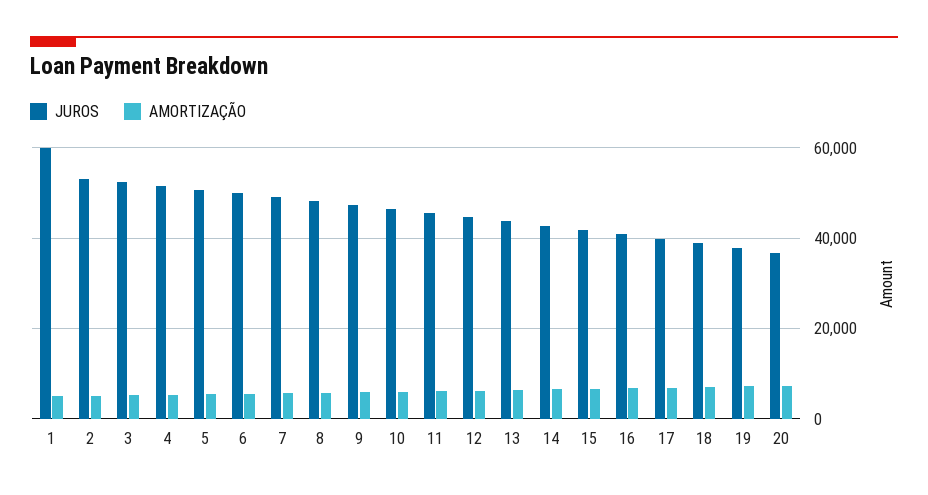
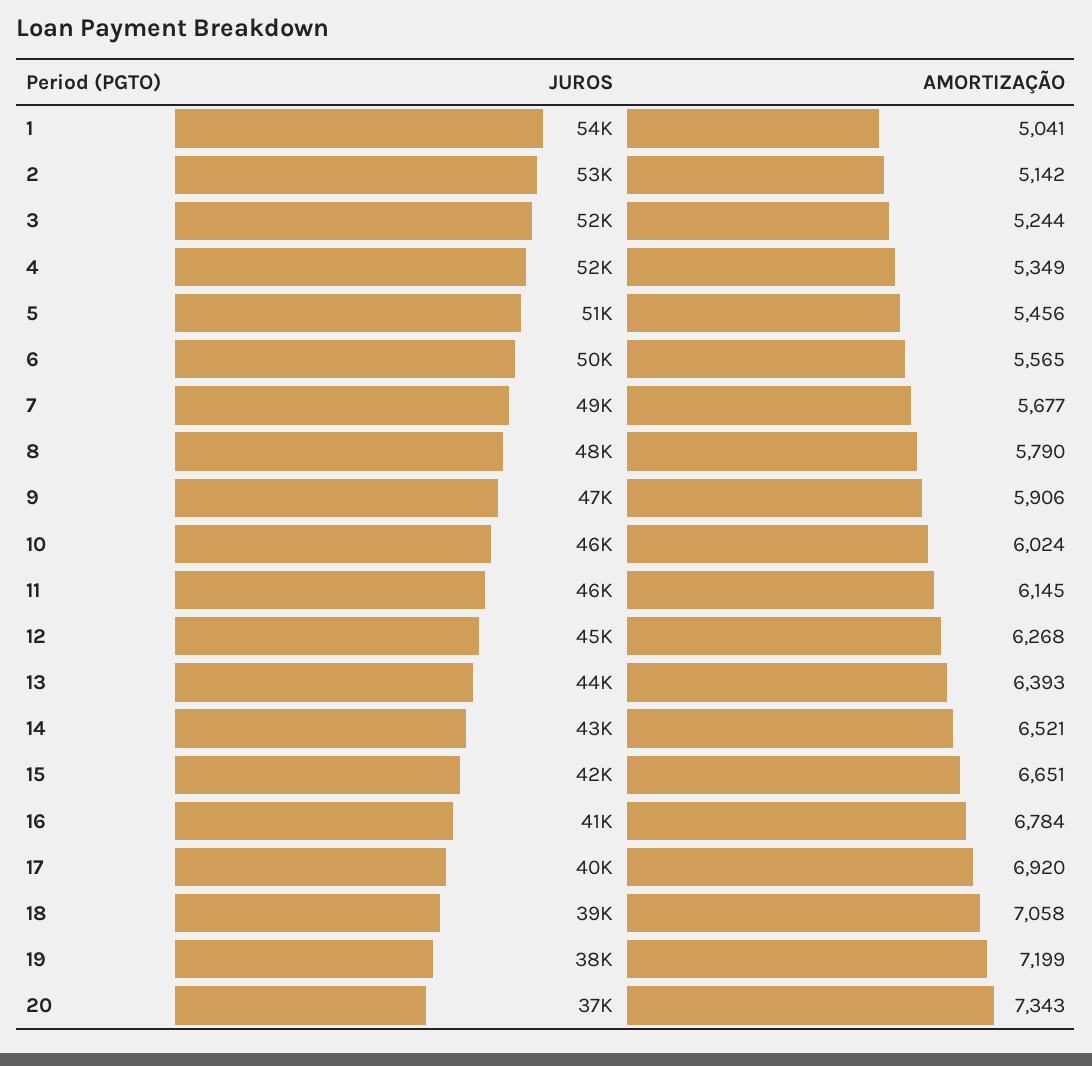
  {
    "JUROS": {
-     "1": 60000,
+     "1": 54000,
      "2": 53000,
      "3": 52000,
      "4": 52000,
      "5": 51000,
      "6": 50000,
      "7": 49000,
      "8": 48000,
      "9": 47000,
      "10": 46000,
      "11": 46000,
      "12": 45000,
      "13": 44000,
      "14": 43000,
      "15": 42000,
      "16": 41000,
      "17": 40000,
      "18": 39000,
      "19": 38000,
      "20": 37000
    },
    "AMORTIZAÇÃO": {
      "1": 5041,
      "2": 5142,
      "3": 5244,
      "4": 5349,
      "5": 5456,
      "6": 5565,
      "7": 5677,
      "8": 5790,
      "9": 5906,
      "10": 6024,
      "11": 6145,
      "12": 6268,
      "13": 6393,
      "14": 6521,
      "15": 6651,
      "16": 6784,
      "17": 6920,
      "18": 7058,
      "19": 7199,
      "20": 7343
    }
  }

